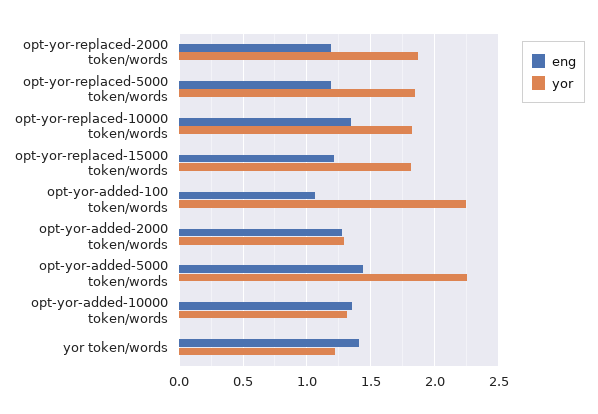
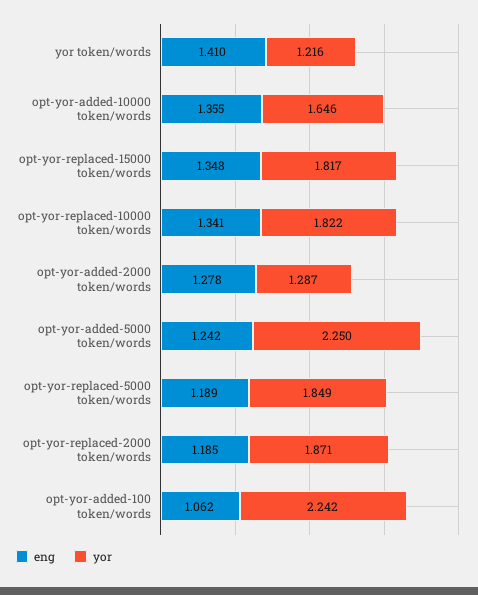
  {
    "eng": {
      "opt-yor-replaced-2000 token/words": 1.185,
      "opt-yor-replaced-5000 token/words": 1.189,
      "opt-yor-replaced-10000 token/words": 1.341,
-     "opt-yor-replaced-15000 token/words": 1.2,
+     "opt-yor-replaced-15000 token/words": 1.348,
      "opt-yor-added-100 token/words": 1.062,
      "opt-yor-added-2000 token/words": 1.278,
-     "opt-yor-added-5000 token/words": 1.45,
+     "opt-yor-added-5000 token/words": 1.242,
      "opt-yor-added-10000 token/words": 1.355,
      "yor token/words": 1.41
    },
    "yor": {
      "opt-yor-replaced-2000 token/words": 1.871,
      "opt-yor-replaced-5000 token/words": 1.849,
      "opt-yor-replaced-10000 token/words": 1.822,
      "opt-yor-replaced-15000 token/words": 1.817,
      "opt-yor-added-100 token/words": 2.242,
      "opt-yor-added-2000 token/words": 1.287,
      "opt-yor-added-5000 token/words": 2.25,
-     "opt-yor-added-10000 token/words": 1.3,
+     "opt-yor-added-10000 token/words": 1.646,
      "yor token/words": 1.216
    }
  }

